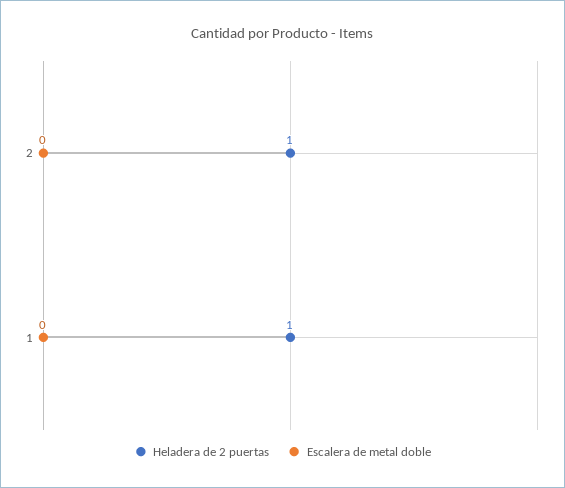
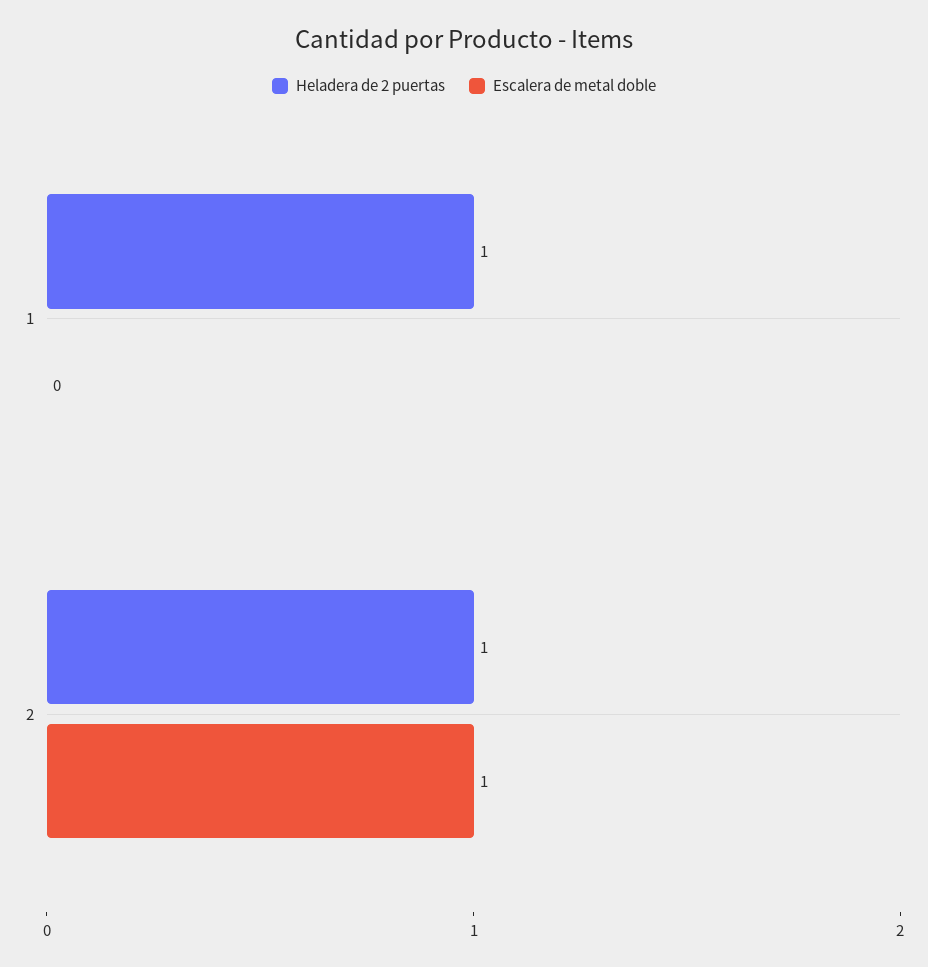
  {
    "Heladera de 2 puertas": {
      "2": 1,
      "1": 1
    },
    "Escalera de metal doble": {
-     "2": 0,
+     "2": 1,
      "1": 0
    }
  }

